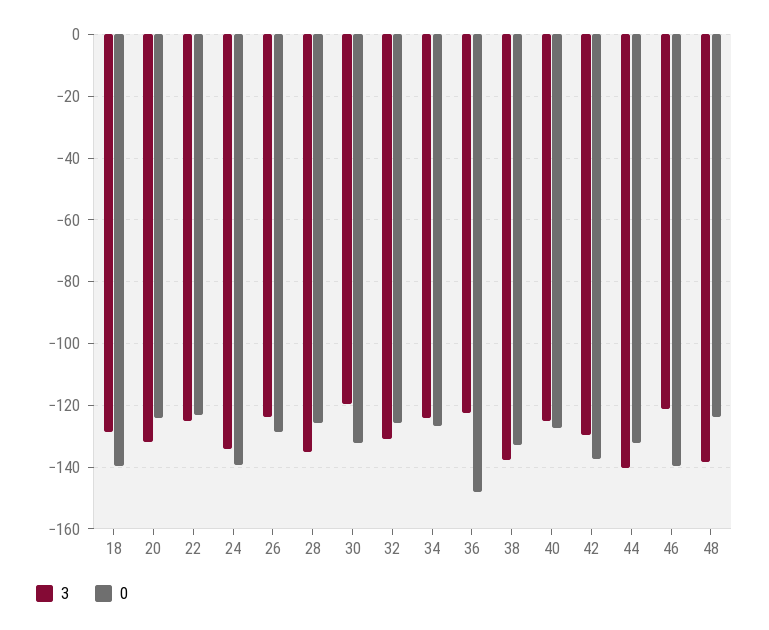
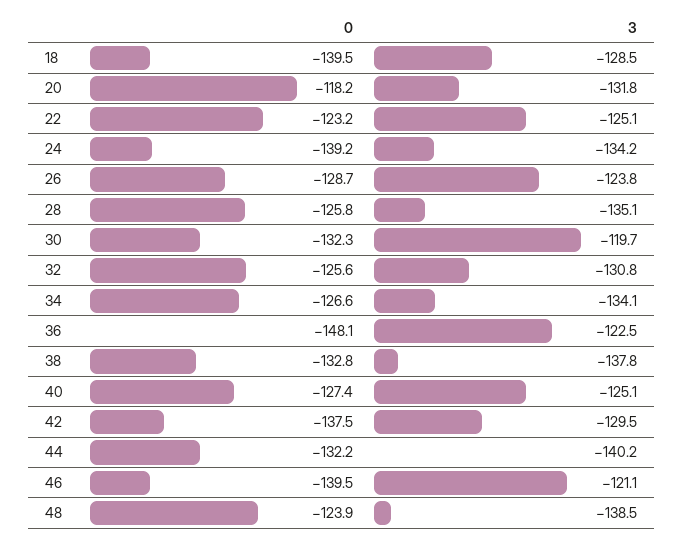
  {
    "3": {
      "18": -128.5,
      "20": -131.8,
      "22": -125.1,
      "24": -134.2,
      "26": -123.8,
      "28": -135.1,
      "30": -119.7,
      "32": -130.8,
-     "34": -124,
+     "34": -134.1,
      "36": -122.5,
      "38": -137.8,
      "40": -125.1,
      "42": -129.5,
      "44": -140.2,
      "46": -121.1,
      "48": -138.5
    },
    "0": {
      "18": -139.5,
-     "20": -124,
+     "20": -118.2,
      "22": -123.2,
      "24": -139.2,
      "26": -128.7,
      "28": -125.8,
      "30": -132.3,
      "32": -125.6,
      "34": -126.6,
      "36": -148.1,
      "38": -132.8,
      "40": -127.4,
      "42": -137.5,
      "44": -132.2,
      "46": -139.5,
      "48": -123.9
    }
  }

